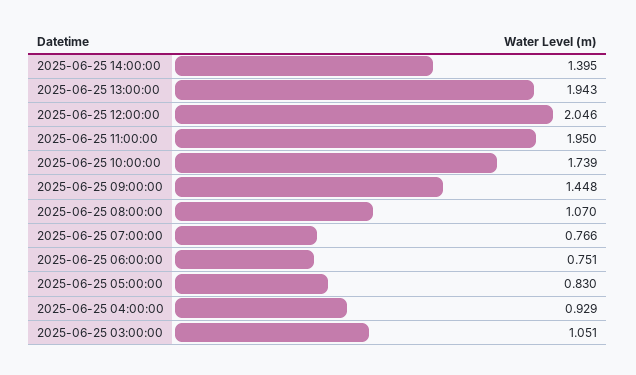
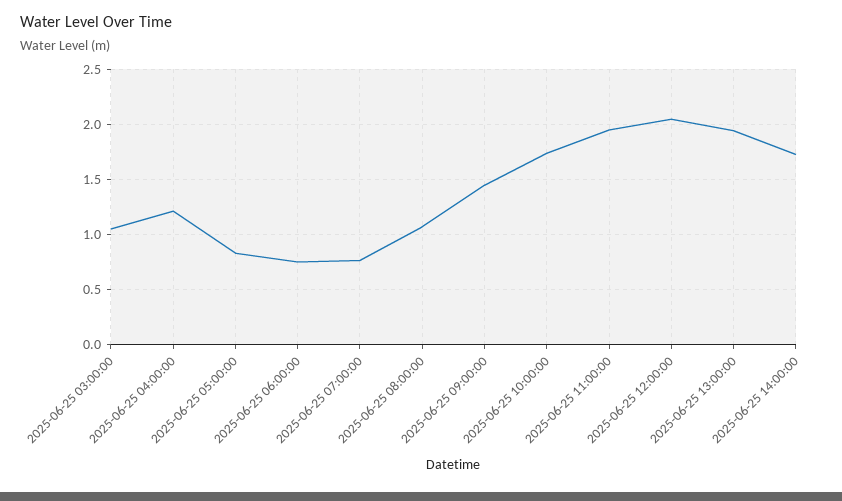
  {
-   "2025-06-25 14:00:00": 1.395,
+   "2025-06-25 14:00:00": 1.7,
    "2025-06-25 13:00:00": 1.943,
    "2025-06-25 12:00:00": 2.046,
    "2025-06-25 11:00:00": 1.95,
    "2025-06-25 10:00:00": 1.739,
    "2025-06-25 09:00:00": 1.448,
    "2025-06-25 08:00:00": 1.07,
    "2025-06-25 07:00:00": 0.766,
    "2025-06-25 06:00:00": 0.751,
    "2025-06-25 05:00:00": 0.83,
-   "2025-06-25 04:00:00": 0.929,
+   "2025-06-25 04:00:00": 1.2,
    "2025-06-25 03:00:00": 1.051
  }

